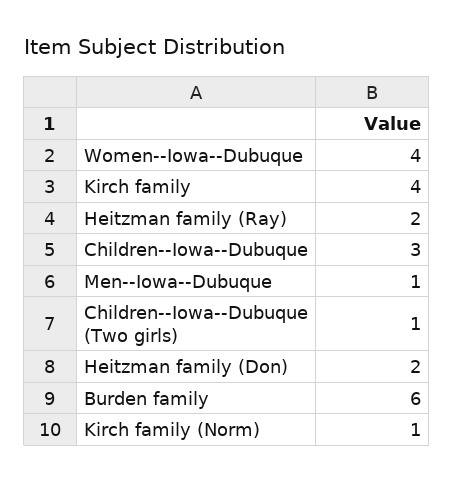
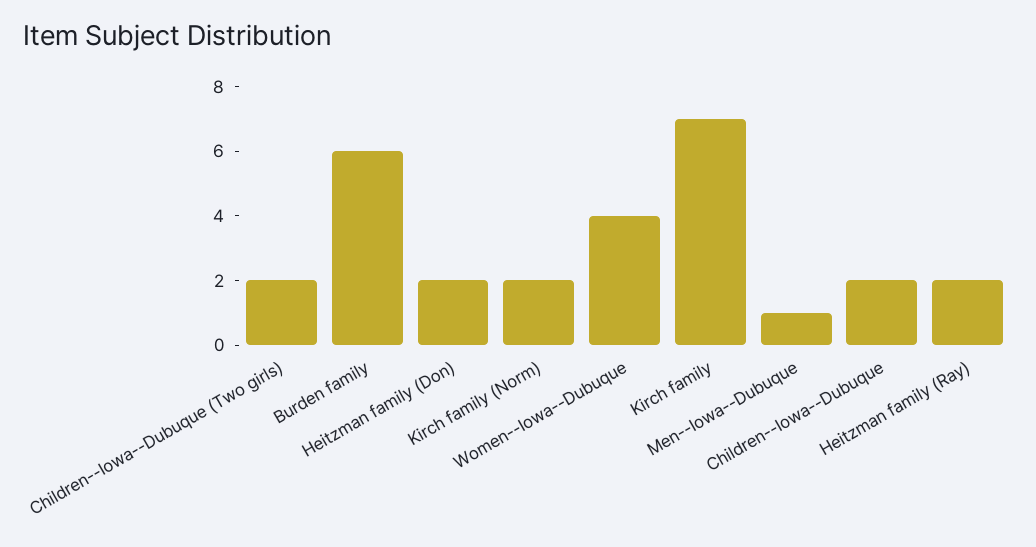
  {
    "Women--Iowa--Dubuque": 4,
-   "Kirch family": 4,
+   "Kirch family": 7,
    "Heitzman family (Ray)": 2,
-   "Children--Iowa--Dubuque": 3,
+   "Children--Iowa--Dubuque": 2,
    "Men--Iowa--Dubuque": 1,
-   "Children--Iowa--Dubuque (Two girls)": 1,
+   "Children--Iowa--Dubuque (Two girls)": 2,
    "Heitzman family (Don)": 2,
    "Burden family": 6,
-   "Kirch family (Norm)": 1
+   "Kirch family (Norm)": 2
  }

